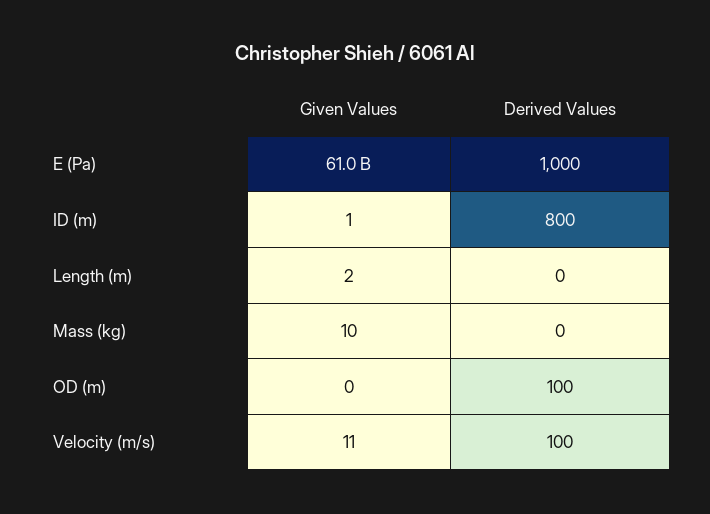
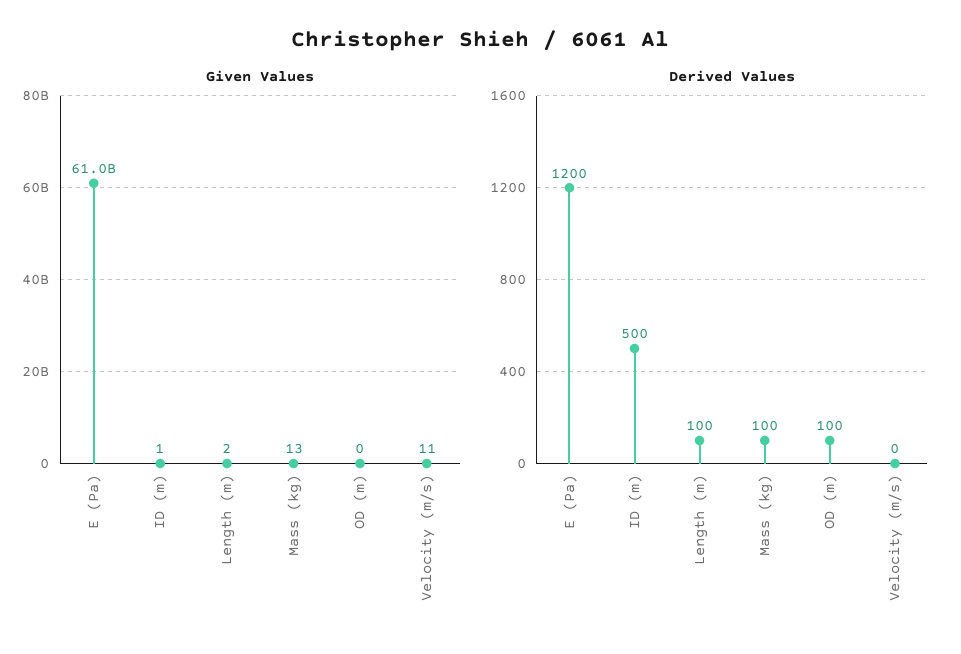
  {
    "Given Values": {
      "E (Pa)": 61000000000,
      "ID (m)": 1,
      "Length (m)": 2,
-     "Mass (kg)": 10,
+     "Mass (kg)": 13,
      "OD (m)": 0,
      "Velocity (m/s)": 11
    },
    "Derived Values": {
-     "E (Pa)": 1000,
+     "E (Pa)": 1200,
-     "ID (m)": 800,
+     "ID (m)": 500,
-     "Length (m)": 0,
+     "Length (m)": 100,
-     "Mass (kg)": 0,
+     "Mass (kg)": 100,
      "OD (m)": 100,
-     "Velocity (m/s)": 100
+     "Velocity (m/s)": 0
    }
  }

